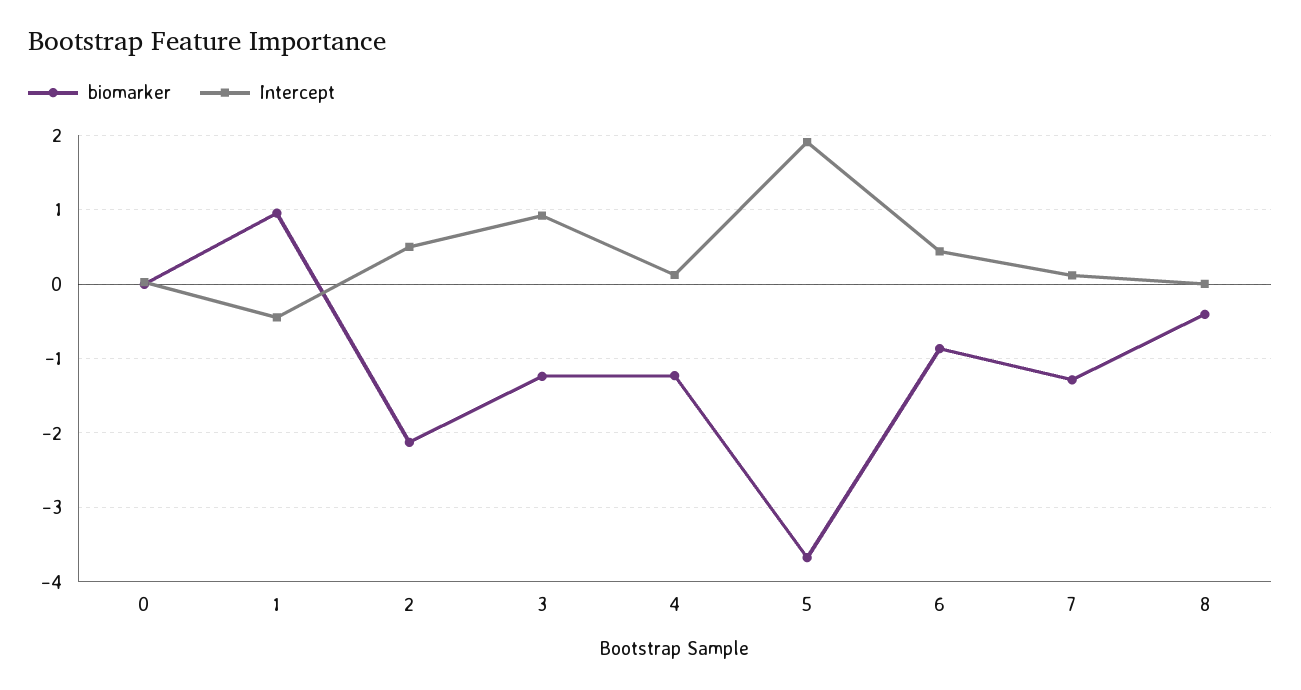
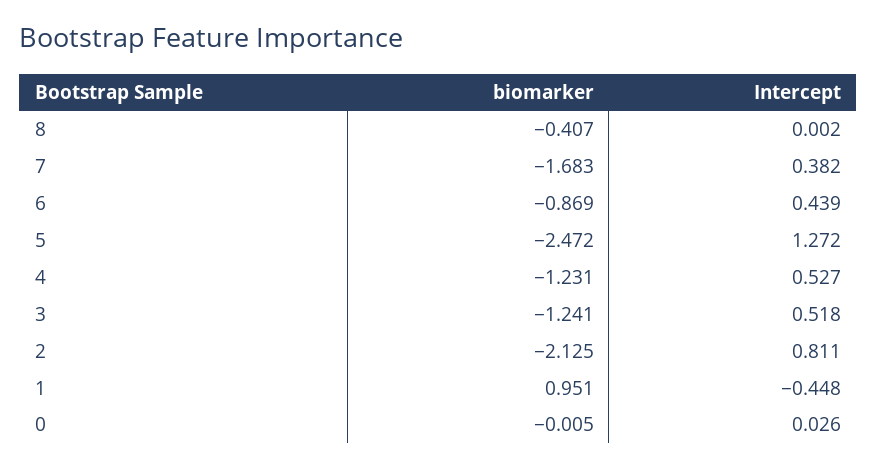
  {
    "biomarker": {
      "0": -0.005,
      "1": 0.951,
      "2": -2.125,
      "3": -1.241,
      "4": -1.231,
-     "5": -3.7,
+     "5": -2.472,
      "6": -0.869,
-     "7": -1.3,
+     "7": -1.683,
      "8": -0.407
    },
    "Intercept": {
      "0": 0.026,
      "1": -0.448,
-     "2": 0.5,
+     "2": 0.811,
-     "3": 0.9,
+     "3": 0.518,
-     "4": 0.1,
+     "4": 0.527,
-     "5": 1.9,
+     "5": 1.272,
      "6": 0.439,
-     "7": 0.1,
+     "7": 0.382,
      "8": 0.002
    }
  }

